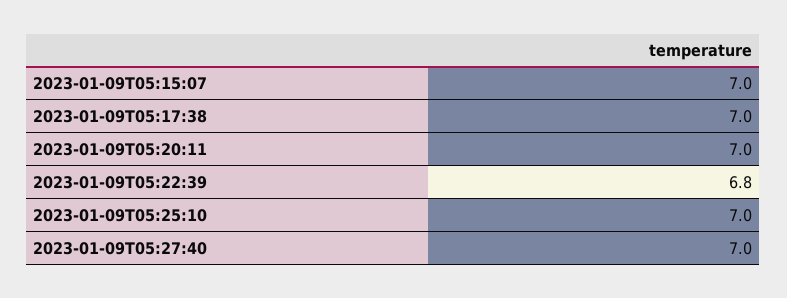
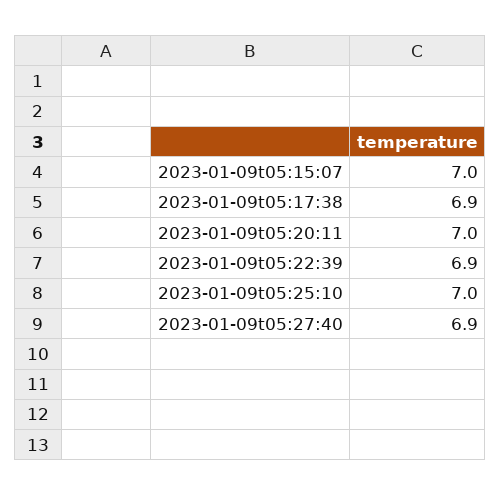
  {
    "2023-01-09T05:15:07": 7,
-   "2023-01-09T05:17:38": 7,
+   "2023-01-09T05:17:38": 6.9,
    "2023-01-09T05:20:11": 7,
-   "2023-01-09T05:22:39": 6.8,
+   "2023-01-09T05:22:39": 6.9,
    "2023-01-09T05:25:10": 7,
-   "2023-01-09T05:27:40": 7
+   "2023-01-09T05:27:40": 6.9
  }

